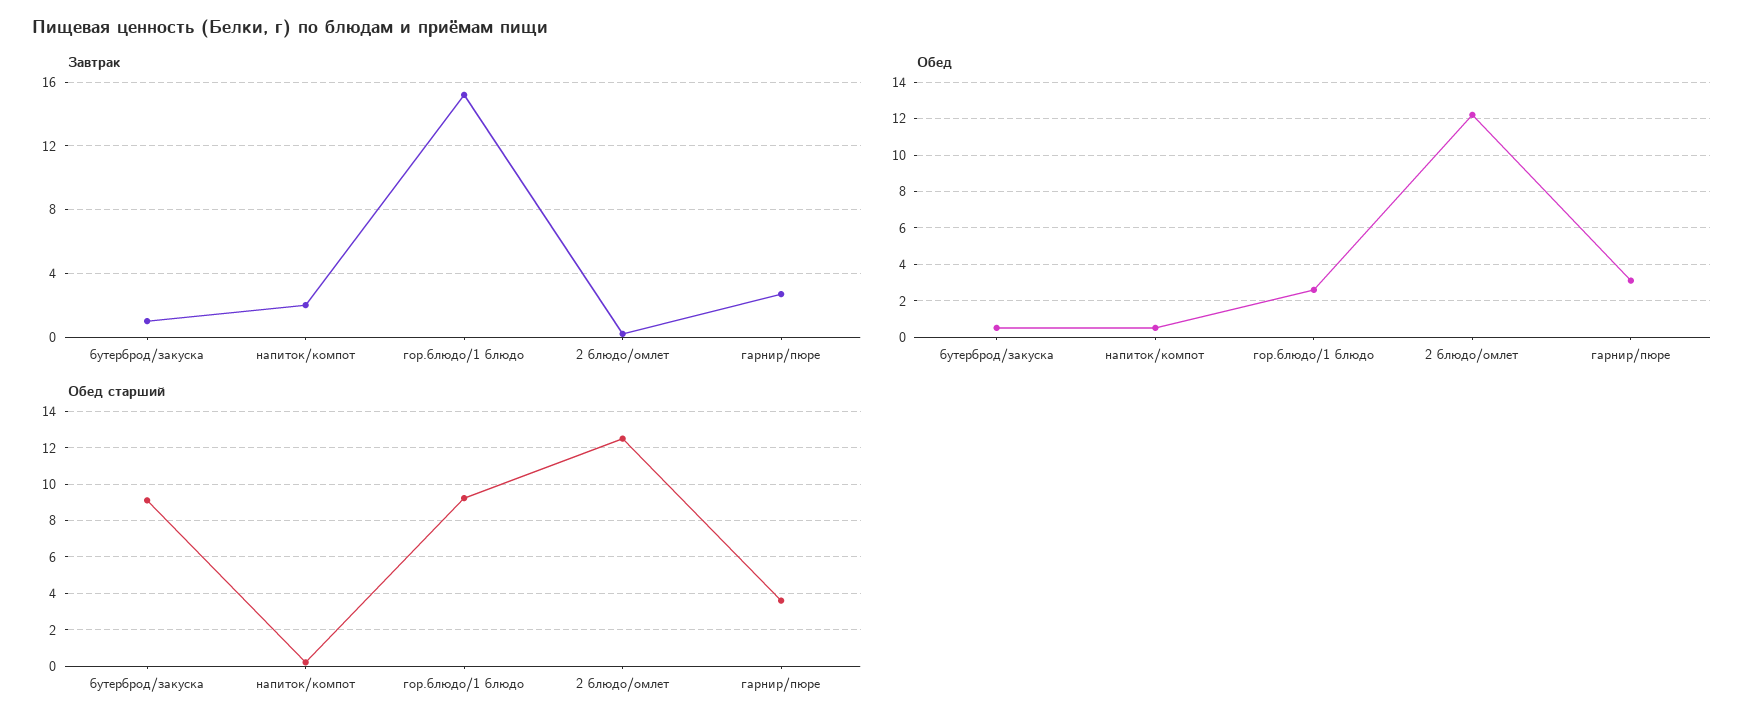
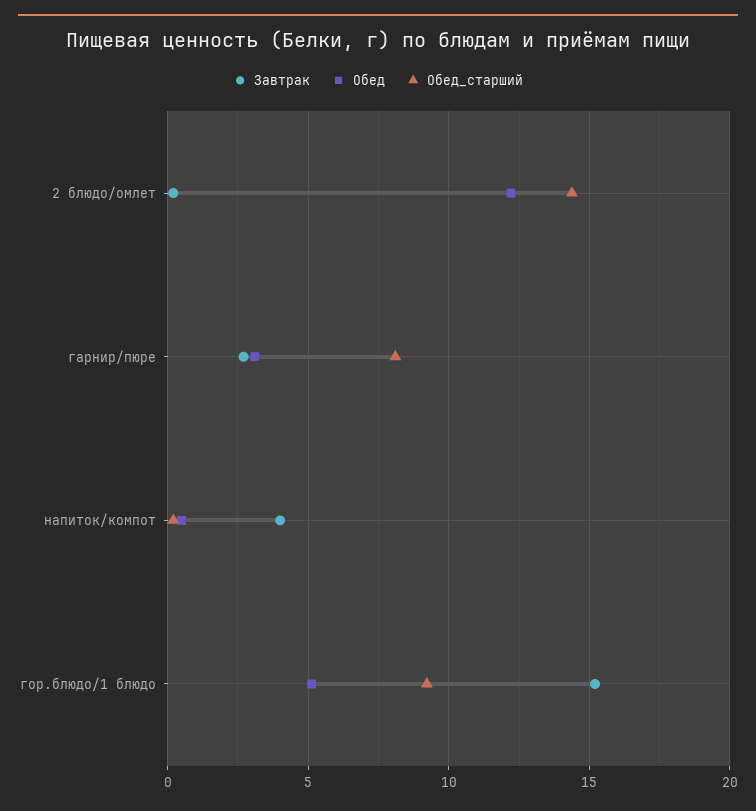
  {
    "Завтрак": {
-     "бутерброд/закуска": 1,
-     "напиток/компот": 2,
+     "напиток/компот": 4,
      "гор.блюдо/1 блюдо": 15,
      "2 блюдо/омлет": 0,
      "гарнир/пюре": 2.5
    },
    "Обед": {
-     "бутерброд/закуска": 0.5,
      "напиток/компот": 0.5,
-     "гор.блюдо/1 блюдо": 2.5,
+     "гор.блюдо/1 блюдо": 5,
      "2 блюдо/омлет": 12,
      "гарнир/пюре": 3
    },
    "Обед старший": {
-     "бутерброд/закуска": 9,
      "напиток/компот": 0,
      "гор.блюдо/1 блюдо": 9,
-     "2 блюдо/омлет": 12.5,
+     "2 блюдо/омлет": 14.5,
-     "гарнир/пюре": 3.5
+     "гарнир/пюре": 8
    }
  }

